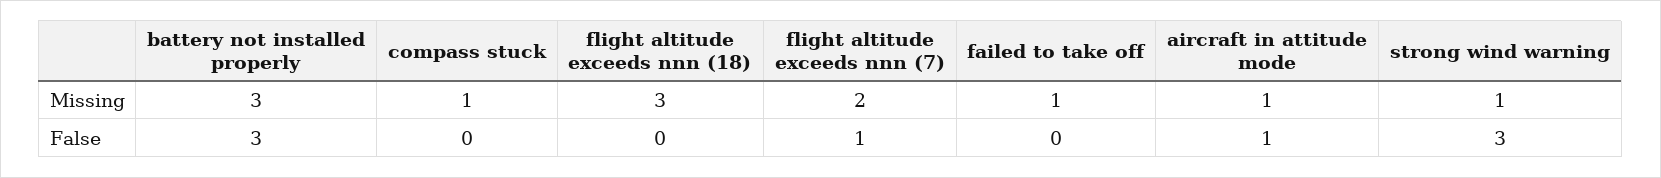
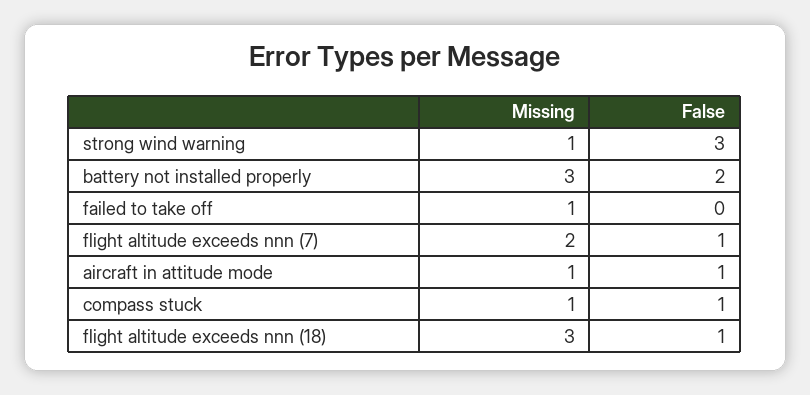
  {
    "battery not installed properly": {
      "Missing": 3,
-     "False": 3
+     "False": 2
    },
    "compass stuck": {
      "Missing": 1,
-     "False": 0
+     "False": 1
    },
    "flight altitude exceeds nnn (18)": {
      "Missing": 3,
-     "False": 0
+     "False": 1
    },
    "flight altitude exceeds nnn (7)": {
      "Missing": 2,
      "False": 1
    },
    "failed to take off": {
      "Missing": 1,
      "False": 0
    },
    "aircraft in attitude mode": {
      "Missing": 1,
      "False": 1
    },
    "strong wind warning": {
      "Missing": 1,
      "False": 3
    }
  }

